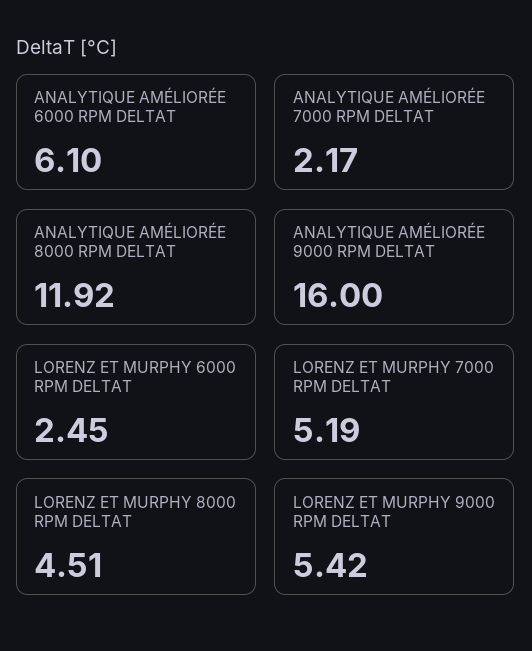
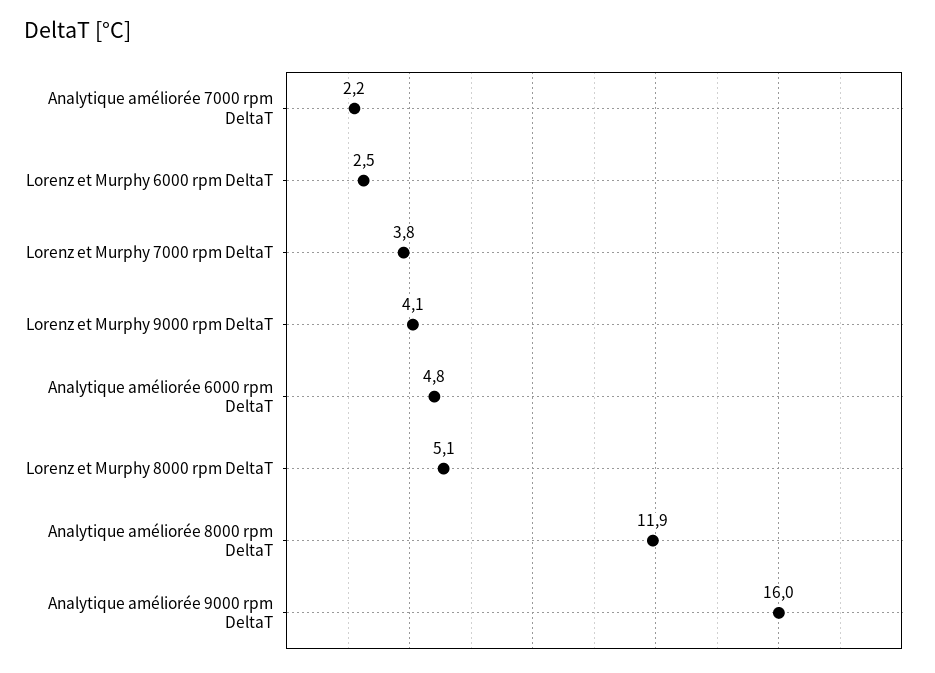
  {
-   "ANALYTIQUE AMÉLIORÉE 6000 RPM DELTAT": 6.1,
+   "ANALYTIQUE AMÉLIORÉE 6000 RPM DELTAT": 4.8,
    "ANALYTIQUE AMÉLIORÉE 7000 RPM DELTAT": 2.17,
    "ANALYTIQUE AMÉLIORÉE 8000 RPM DELTAT": 11.92,
    "ANALYTIQUE AMÉLIORÉE 9000 RPM DELTAT": 16,
    "LORENZ ET MURPHY 6000 RPM DELTAT": 2.45,
-   "LORENZ ET MURPHY 7000 RPM DELTAT": 5.19,
+   "LORENZ ET MURPHY 7000 RPM DELTAT": 3.8,
-   "LORENZ ET MURPHY 8000 RPM DELTAT": 4.51,
+   "LORENZ ET MURPHY 8000 RPM DELTAT": 5.1,
-   "LORENZ ET MURPHY 9000 RPM DELTAT": 5.42
+   "LORENZ ET MURPHY 9000 RPM DELTAT": 4.1
  }

